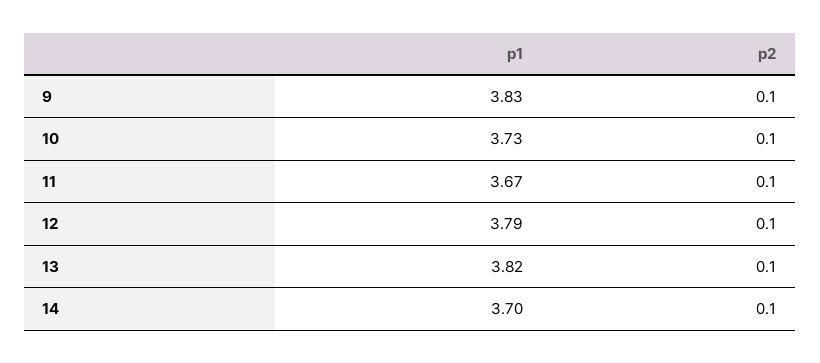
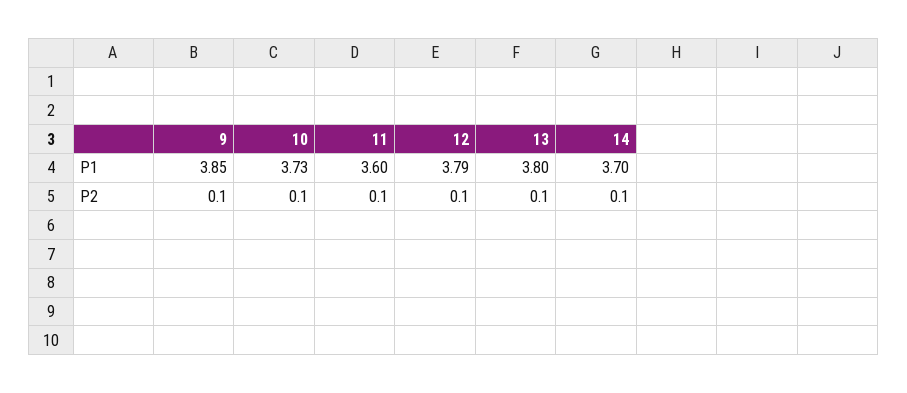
  {
    "p1": {
-     "9": 3.83,
+     "9": 3.85,
      "10": 3.73,
-     "11": 3.67,
+     "11": 3.6,
      "12": 3.79,
-     "13": 3.82,
+     "13": 3.8,
      "14": 3.7
    },
    "p2": {
      "9": 0.1,
      "10": 0.1,
      "11": 0.1,
      "12": 0.1,
      "13": 0.1,
      "14": 0.1
    }
  }

